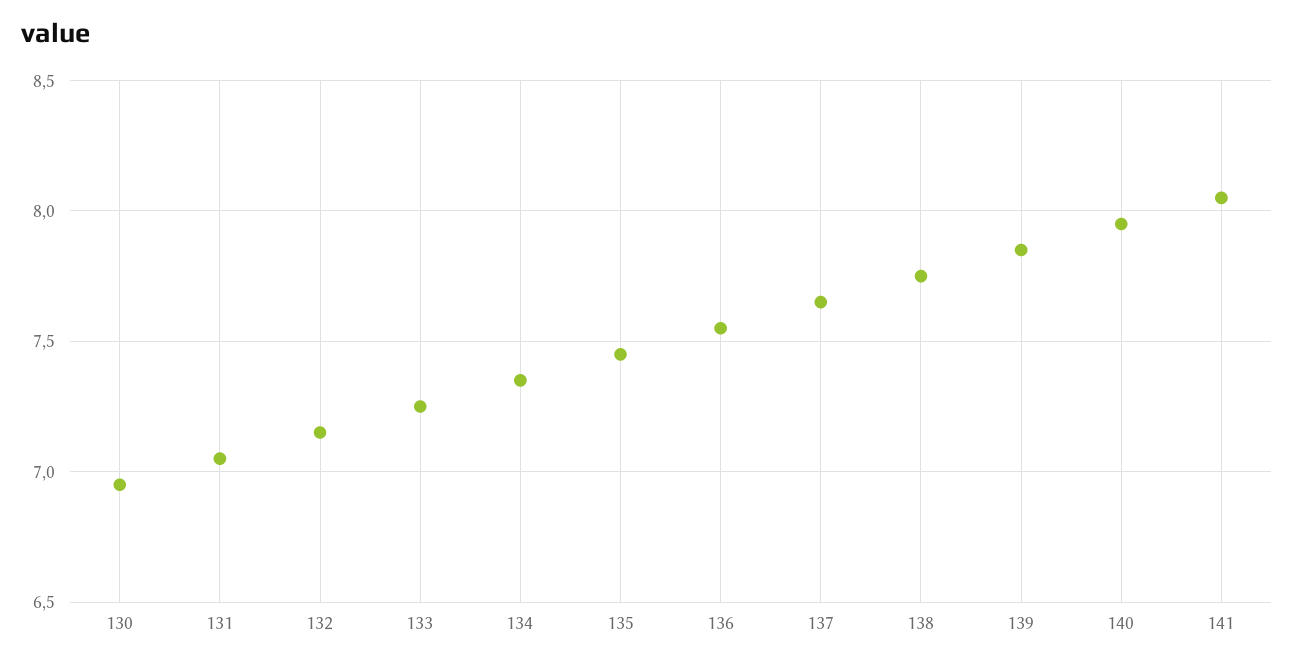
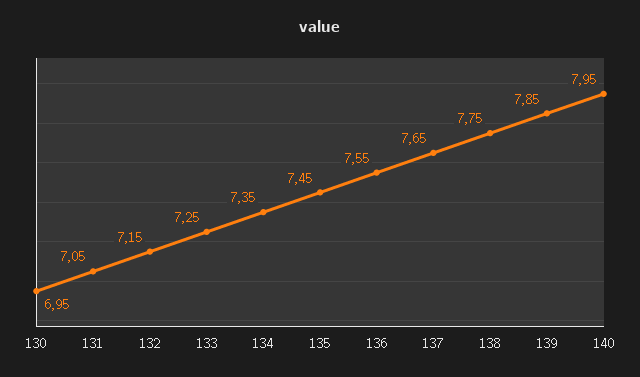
  {
    "130": 6.95,
    "131": 7.05,
    "132": 7.15,
    "133": 7.25,
    "134": 7.35,
    "135": 7.45,
    "136": 7.55,
    "137": 7.65,
    "138": 7.75,
    "139": 7.85,
-   "140": 7.95,
+   "140": 7.95
-   "141": 8.05
  }

